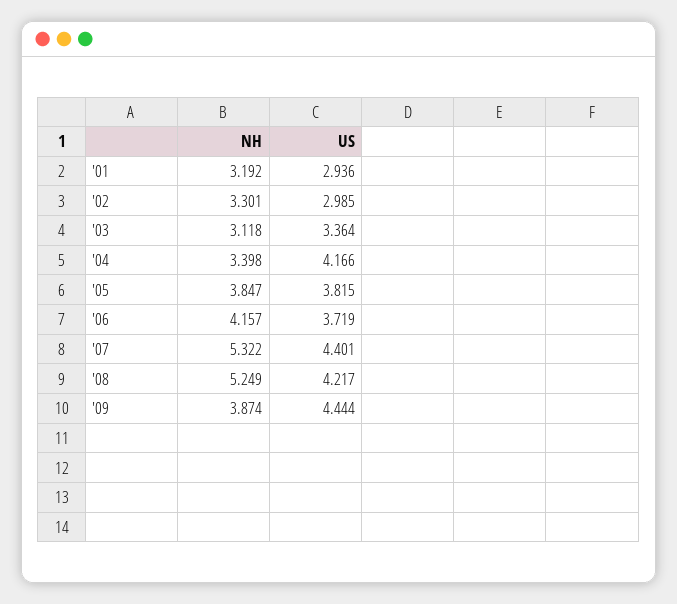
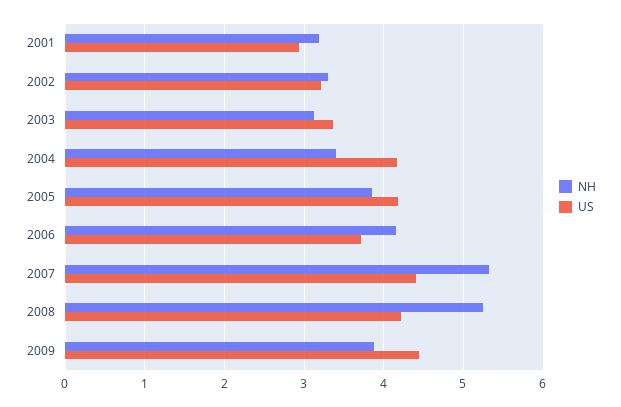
  {
    "NH": {
      "'01": 3.192,
      "'02": 3.301,
      "'03": 3.118,
      "'04": 3.398,
      "'05": 3.847,
      "'06": 4.157,
      "'07": 5.322,
      "'08": 5.249,
      "'09": 3.874
    },
    "US": {
      "'01": 2.936,
-     "'02": 2.985,
+     "'02": 3.2,
      "'03": 3.364,
      "'04": 4.166,
-     "'05": 3.815,
+     "'05": 4.2,
      "'06": 3.719,
      "'07": 4.401,
      "'08": 4.217,
      "'09": 4.444
    }
  }

